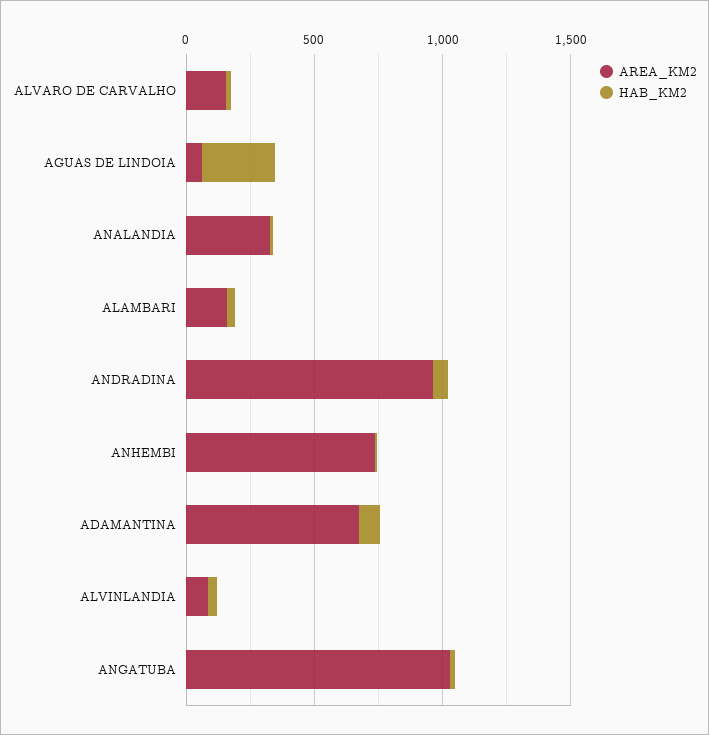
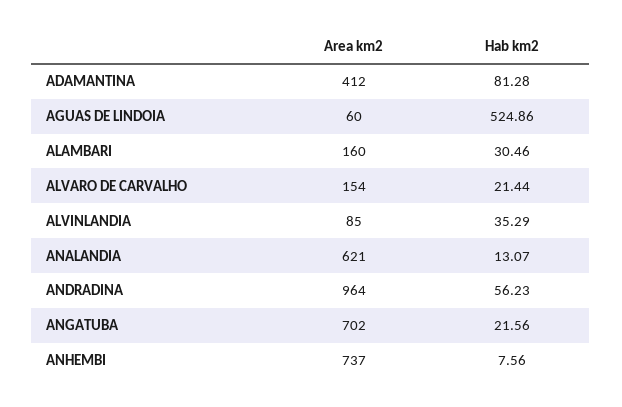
  {
    "AREA_KM2": {
      "ALVARO DE CARVALHO": 154,
      "AGUAS DE LINDOIA": 60,
-     "ANALANDIA": 300,
+     "ANALANDIA": 621,
      "ALAMBARI": 160,
      "ANDRADINA": 964,
      "ANHEMBI": 737,
-     "ADAMANTINA": 700,
+     "ADAMANTINA": 412,
      "ALVINLANDIA": 85,
-     "ANGATUBA": 1000
+     "ANGATUBA": 702
    },
    "HAB_KM2": {
      "ALVARO DE CARVALHO": 21.44,
-     "AGUAS DE LINDOIA": 300,
+     "AGUAS DE LINDOIA": 524.86,
      "ANALANDIA": 13.07,
      "ALAMBARI": 30.46,
      "ANDRADINA": 56.23,
      "ANHEMBI": 7.56,
      "ADAMANTINA": 81.28,
      "ALVINLANDIA": 35.29,
      "ANGATUBA": 21.56
    }
  }

